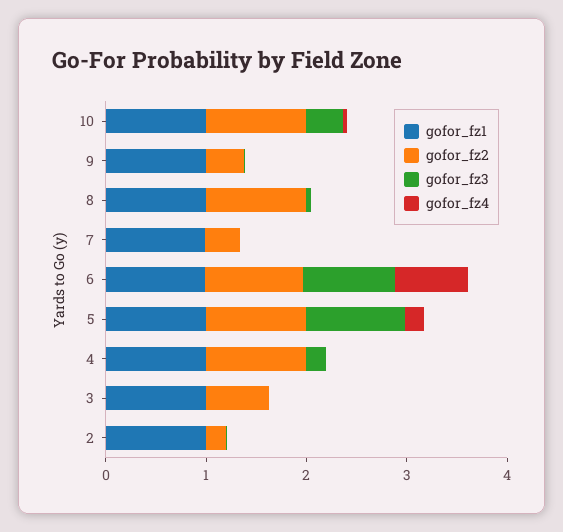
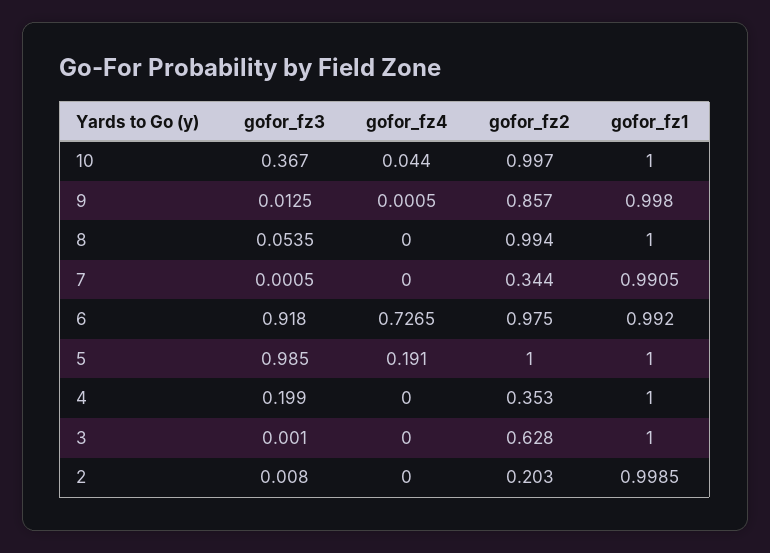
  {
    "gofor_fz1": {
      "10": 1,
      "9": 0.998,
      "8": 1,
      "7": 0.9905,
      "6": 0.992,
      "5": 1,
      "4": 1,
      "3": 1,
      "2": 0.9985
    },
    "gofor_fz2": {
      "10": 0.997,
-     "9": 0.4,
+     "9": 0.857,
      "8": 0.994,
      "7": 0.344,
      "6": 0.975,
      "5": 1,
-     "4": 1,
+     "4": 0.353,
      "3": 0.628,
      "2": 0.203
    },
    "gofor_fz3": {
      "10": 0.367,
      "9": 0.0125,
      "8": 0.0535,
      "7": 0.0005,
      "6": 0.918,
      "5": 0.985,
      "4": 0.199,
      "3": 0.001,
      "2": 0.008
    },
    "gofor_fz4": {
      "10": 0.044,
      "9": 0.0005,
      "8": 0,
      "7": 0,
      "6": 0.7265,
      "5": 0.191,
      "4": 0,
      "3": 0,
      "2": 0
    }
  }

